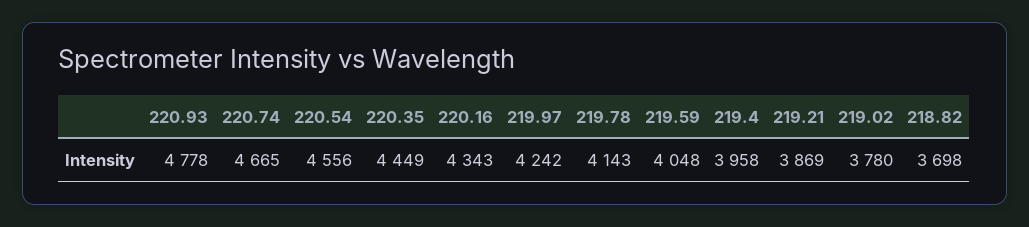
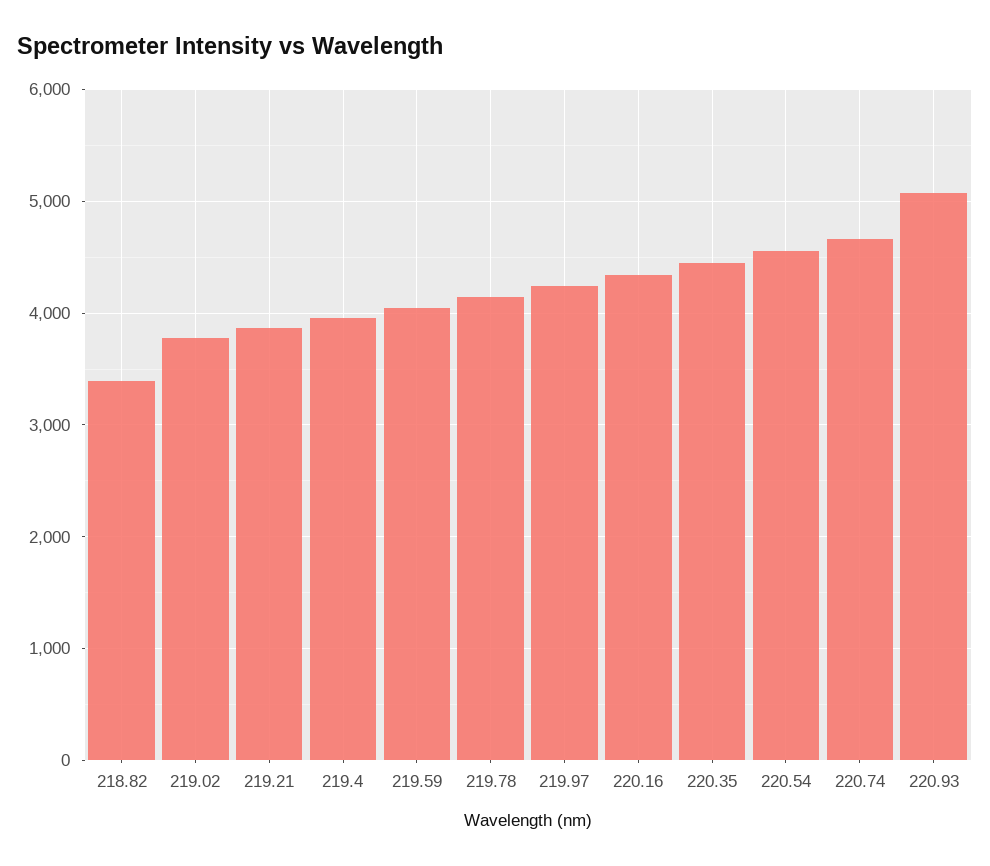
  {
-   "220.93": 4778,
+   "220.93": 5100,
    "220.74": 4665,
    "220.54": 4556,
    "220.35": 4449,
    "220.16": 4343,
    "219.97": 4242,
    "219.78": 4143,
    "219.59": 4048,
    "219.4": 3958,
    "219.21": 3869,
    "219.02": 3780,
-   "218.82": 3698
+   "218.82": 3400
  }

